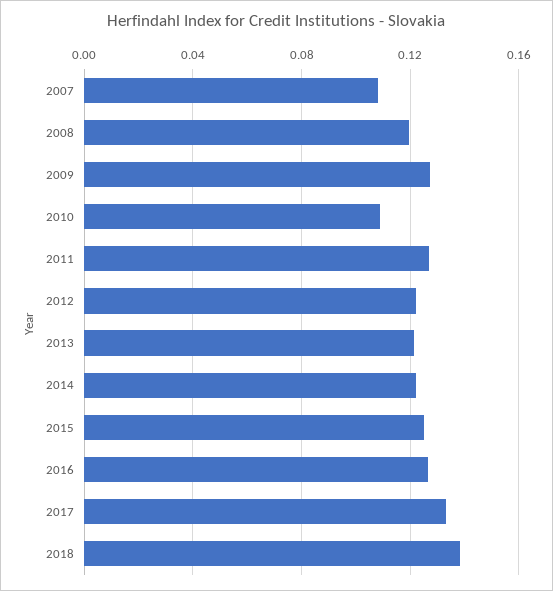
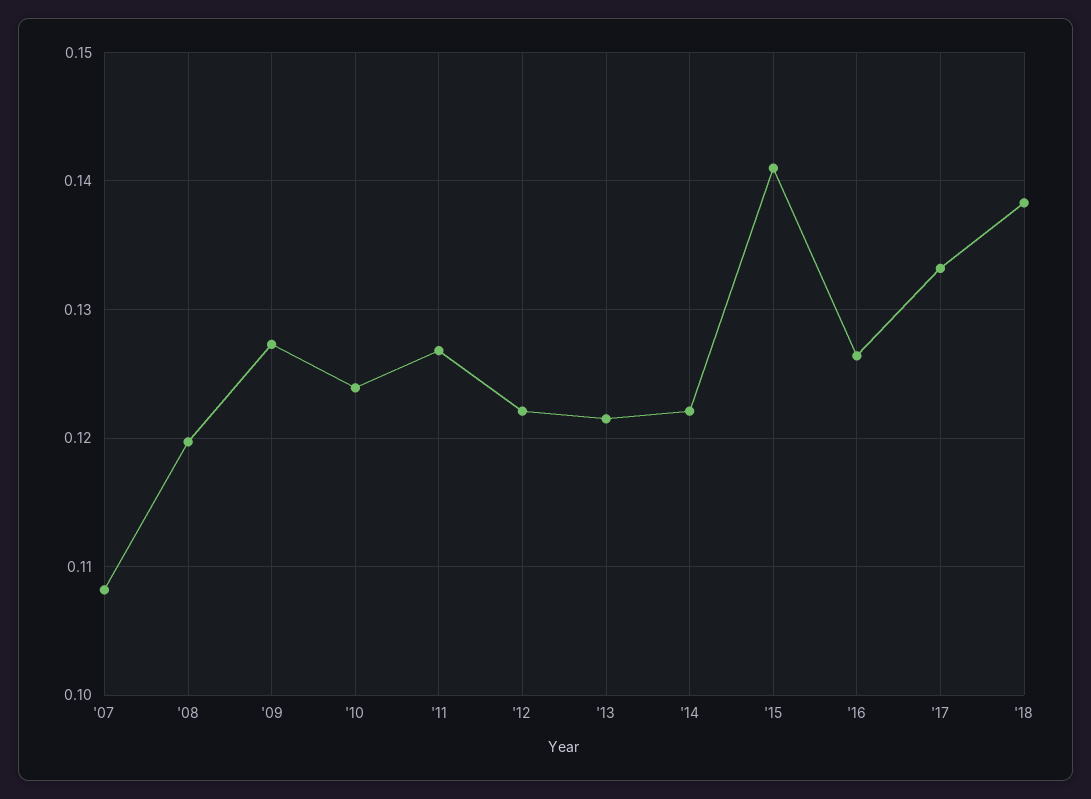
  {
    "2007": 0.108,
    "2008": 0.12,
    "2009": 0.127,
-   "2010": 0.11,
+   "2010": 0.124,
    "2011": 0.127,
    "2012": 0.122,
    "2013": 0.122,
    "2014": 0.122,
-   "2015": 0.125,
+   "2015": 0.141,
    "2016": 0.126,
    "2017": 0.133,
    "2018": 0.138
  }

